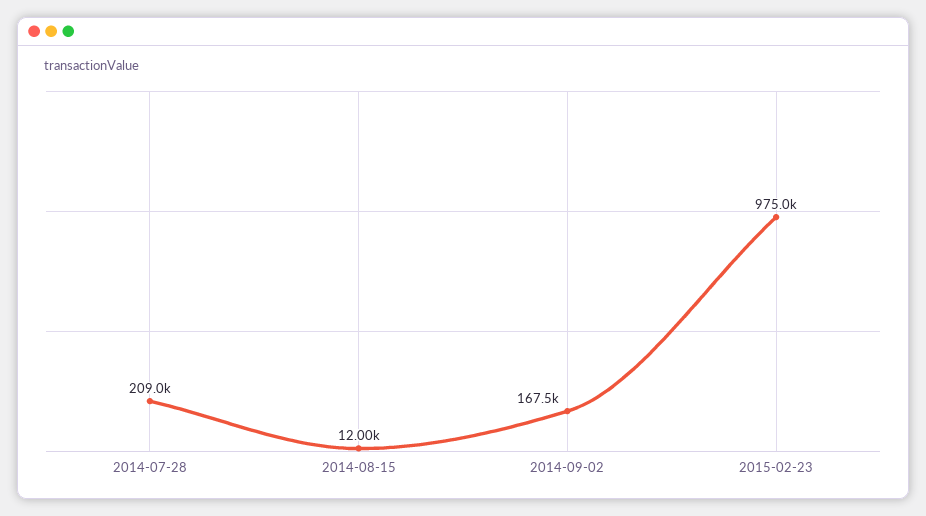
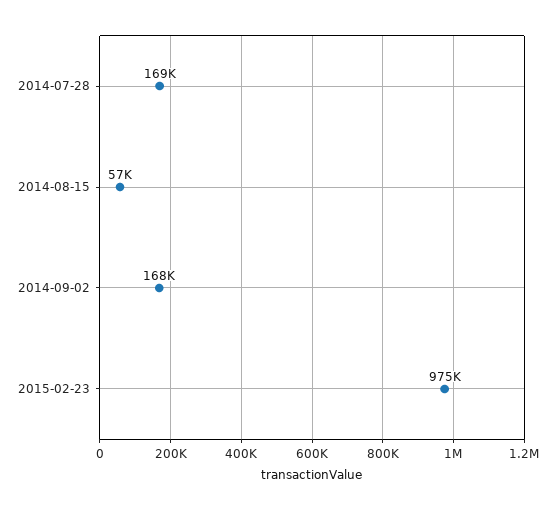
  {
-   "2014-07-28": 209000,
+   "2014-07-28": 169000,
-   "2014-08-15": 12000,
+   "2014-08-15": 57000,
    "2014-09-02": 167500,
    "2015-02-23": 975000
  }

